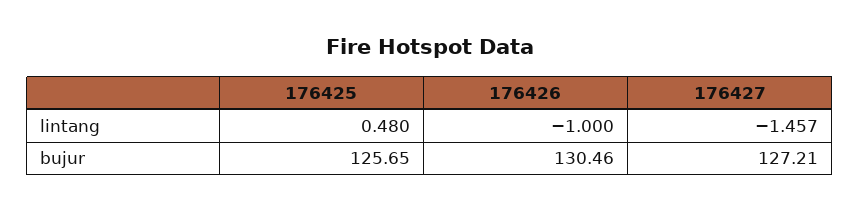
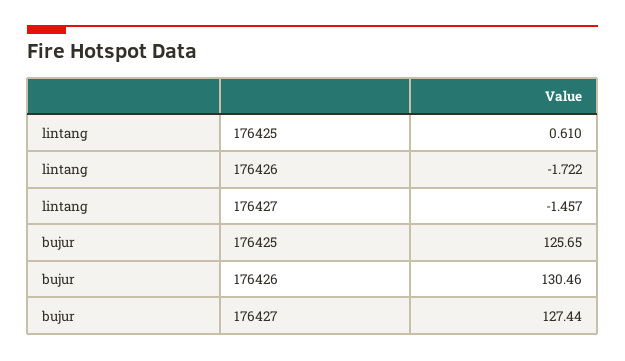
  {
    "176425": {
-     "lintang": 0.48,
+     "lintang": 0.61,
      "bujur": 125.65
    },
    "176426": {
-     "lintang": -1,
+     "lintang": -1.722,
      "bujur": 130.46
    },
    "176427": {
      "lintang": -1.457,
-     "bujur": 127.21
+     "bujur": 127.44
    }
  }

